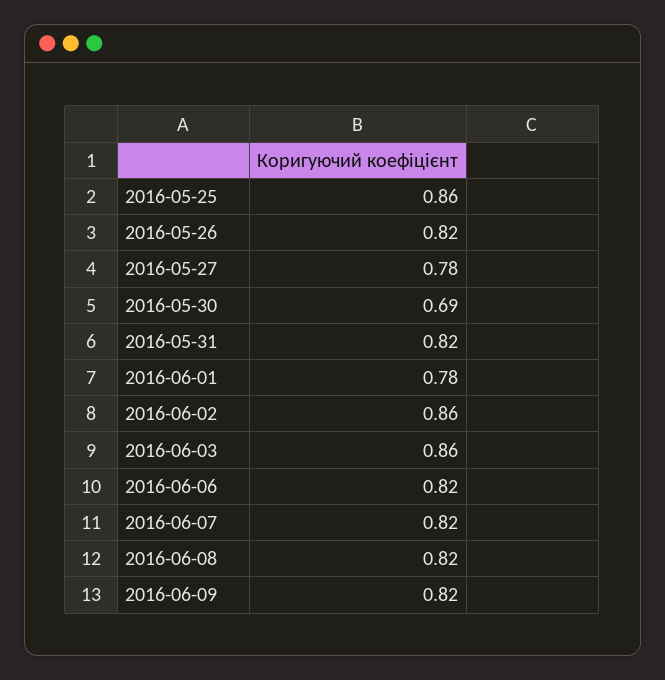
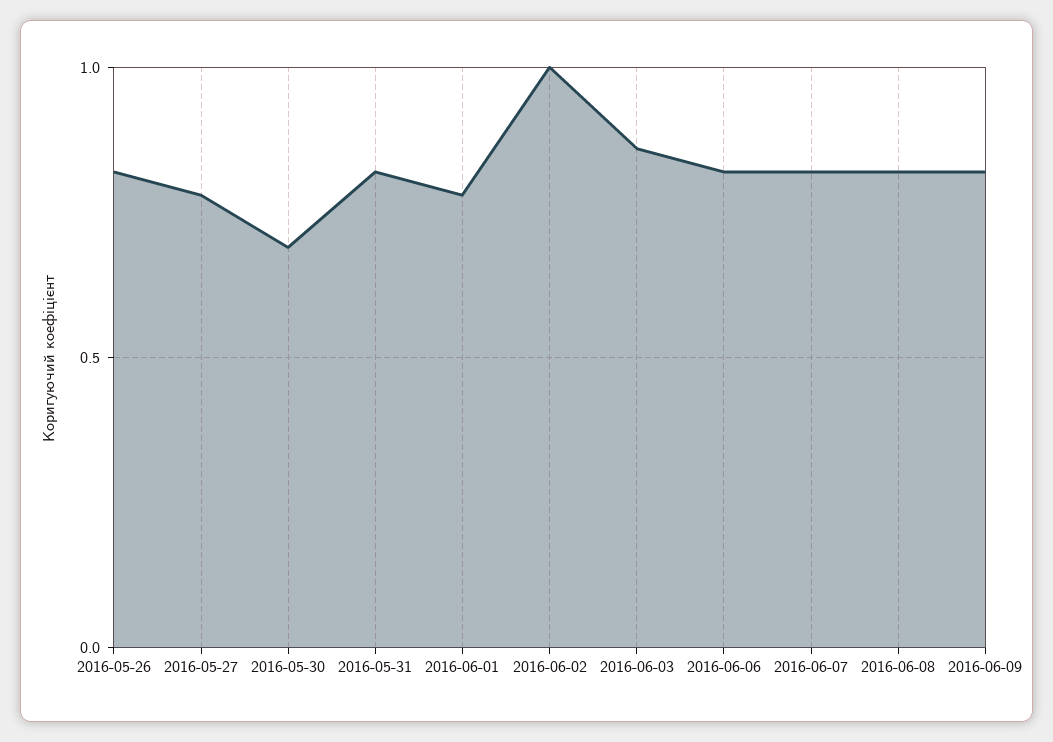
  {
-   "2016-05-25": 0.86,
    "2016-05-26": 0.82,
    "2016-05-27": 0.78,
    "2016-05-30": 0.69,
    "2016-05-31": 0.82,
    "2016-06-01": 0.78,
-   "2016-06-02": 0.86,
+   "2016-06-02": 1,
    "2016-06-03": 0.86,
    "2016-06-06": 0.82,
    "2016-06-07": 0.82,
    "2016-06-08": 0.82,
    "2016-06-09": 0.82
  }

